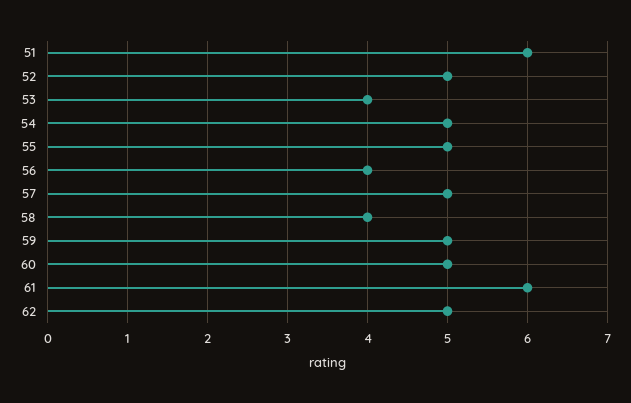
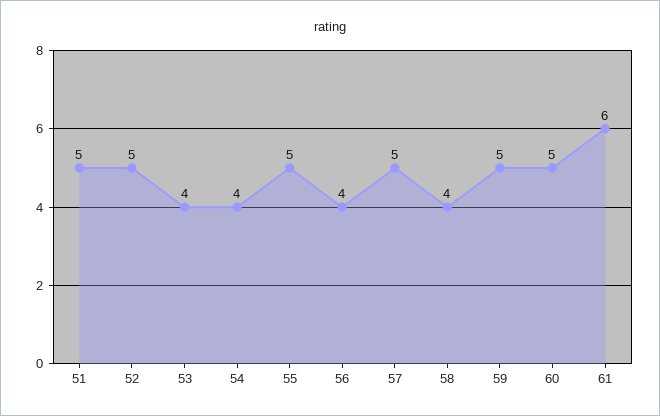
  {
-   "51": 6,
+   "51": 5,
    "52": 5,
    "53": 4,
-   "54": 5,
+   "54": 4,
    "55": 5,
    "56": 4,
    "57": 5,
    "58": 4,
    "59": 5,
    "60": 5,
-   "61": 6,
+   "61": 6
-   "62": 5
  }

